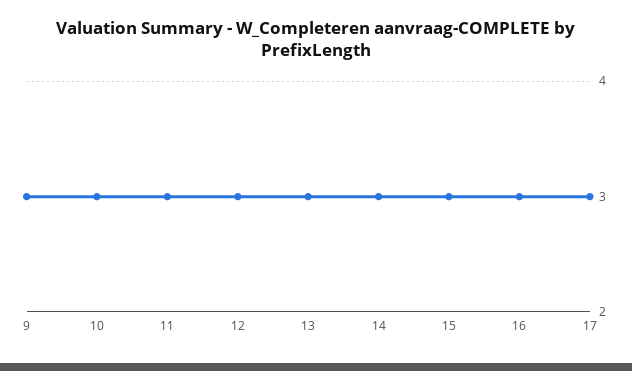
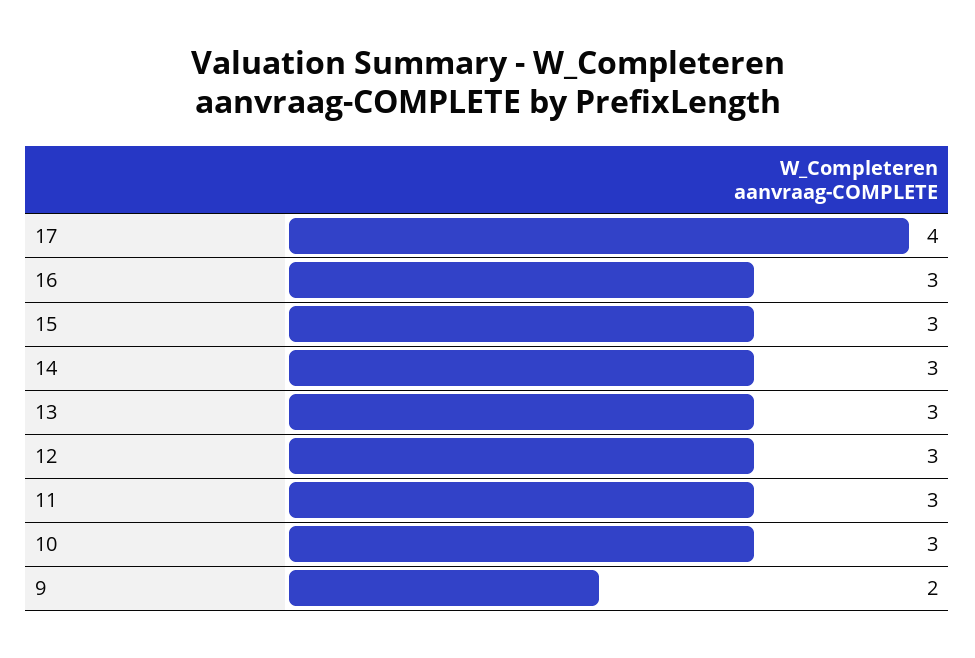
  {
-   "9": 3,
+   "9": 2,
    "10": 3,
    "11": 3,
    "12": 3,
    "13": 3,
    "14": 3,
    "15": 3,
    "16": 3,
-   "17": 3
+   "17": 4
  }

